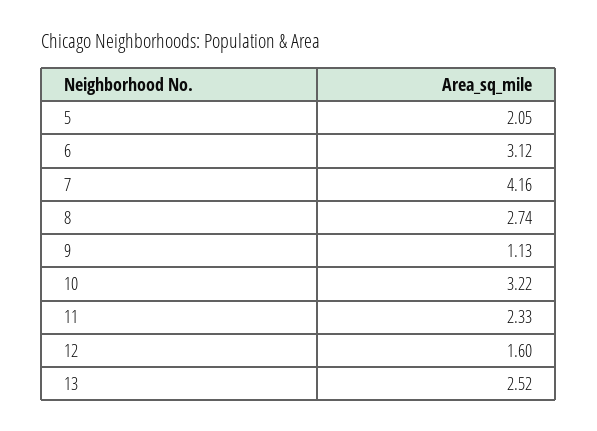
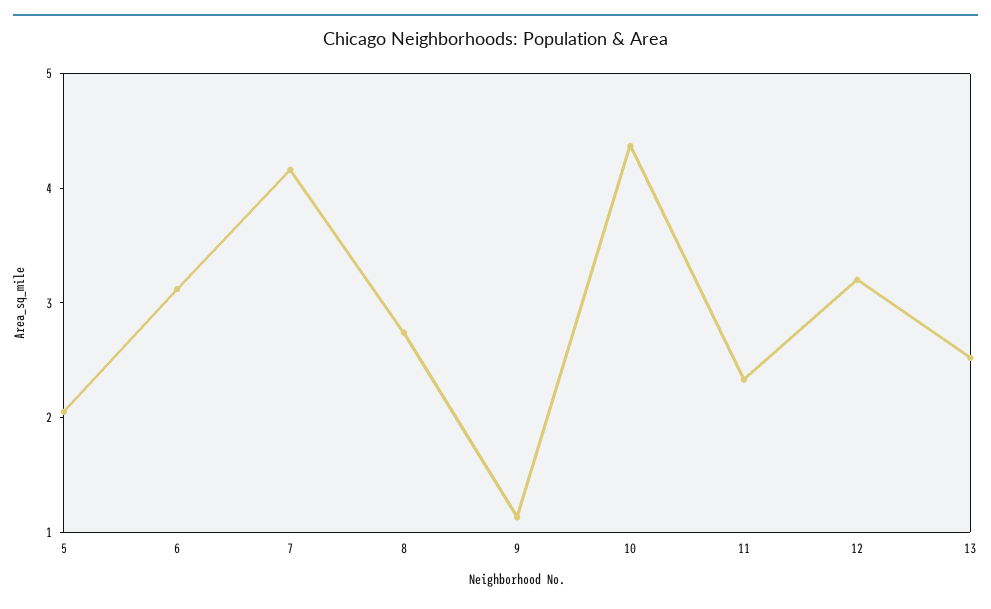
  {
    "5": 2.05,
    "6": 3.12,
    "7": 4.16,
    "8": 2.74,
    "9": 1.13,
-   "10": 3.22,
+   "10": 4.4,
    "11": 2.33,
-   "12": 1.6,
+   "12": 3.2,
    "13": 2.52
  }

